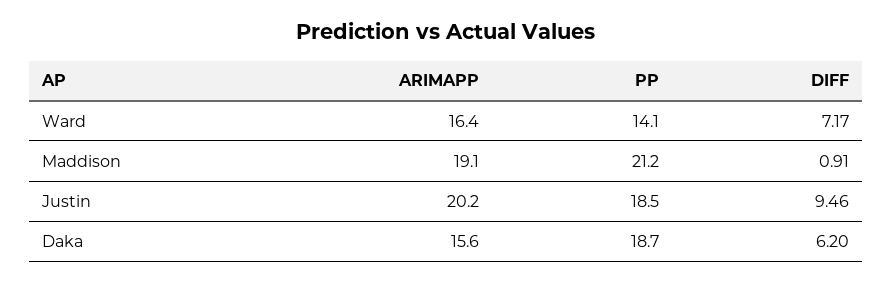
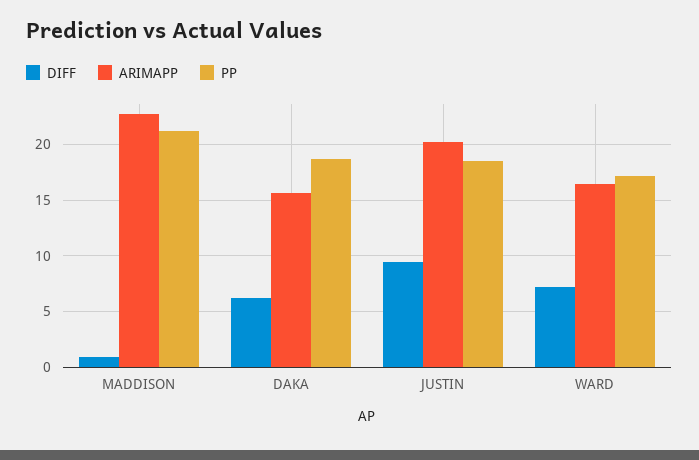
  {
    "ARIMAPP": {
      "Ward": 16.4,
-     "Maddison": 19.1,
+     "Maddison": 23,
      "Justin": 20.2,
      "Daka": 15.6
    },
    "PP": {
-     "Ward": 14.1,
+     "Ward": 17,
      "Maddison": 21.2,
      "Justin": 18.5,
      "Daka": 18.7
    },
    "DIFF": {
      "Ward": 7.17,
      "Maddison": 0.91,
      "Justin": 9.46,
      "Daka": 6.2
    }
  }

